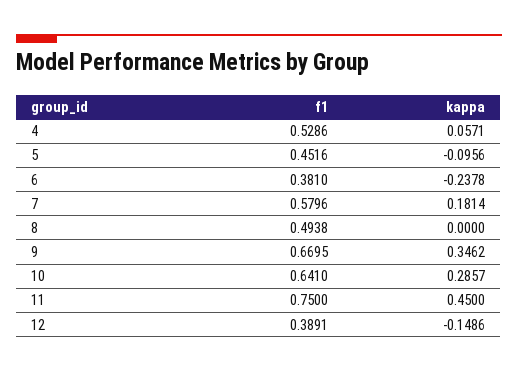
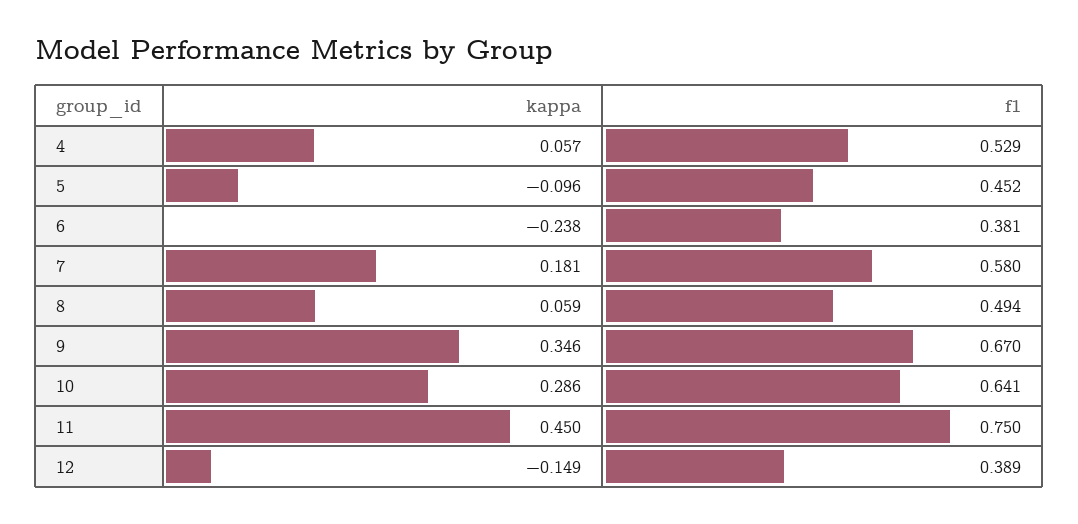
  {
    "f1": {
      "4": 0.5286,
      "5": 0.4516,
      "6": 0.381,
      "7": 0.5796,
      "8": 0.4938,
      "9": 0.6695,
      "10": 0.641,
      "11": 0.75,
      "12": 0.3891
    },
    "kappa": {
      "4": 0.0571,
      "5": -0.0956,
      "6": -0.2378,
      "7": 0.1814,
-     "8": 0,
+     "8": 0.059,
      "9": 0.3462,
      "10": 0.2857,
      "11": 0.45,
      "12": -0.1486
    }
  }

